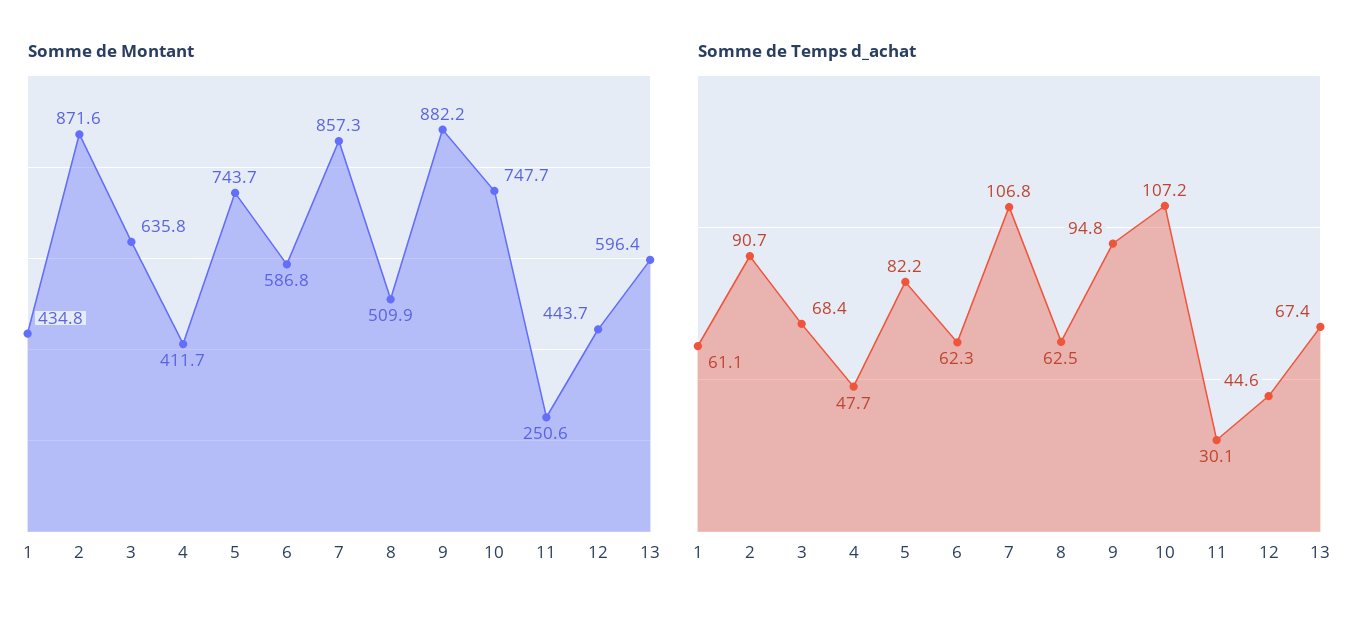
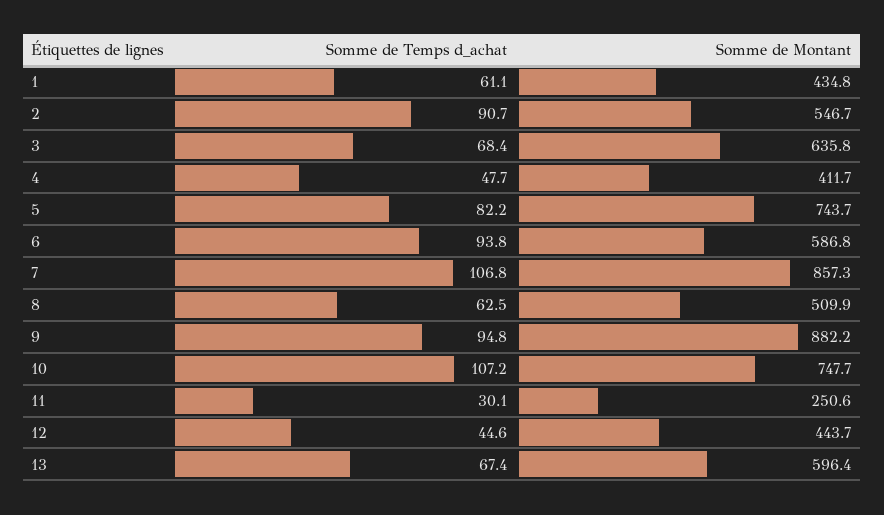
  {
    "Somme de Montant": {
      "1": 434.8,
-     "2": 871.6,
+     "2": 546.7,
      "3": 635.8,
      "4": 411.7,
      "5": 743.7,
      "6": 586.8,
      "7": 857.3,
      "8": 509.9,
      "9": 882.2,
      "10": 747.7,
      "11": 250.6,
      "12": 443.7,
      "13": 596.4
    },
    "Somme de Temps d_achat": {
      "1": 61.1,
      "2": 90.7,
      "3": 68.4,
      "4": 47.7,
      "5": 82.2,
-     "6": 62.3,
+     "6": 93.8,
      "7": 106.8,
      "8": 62.5,
      "9": 94.8,
      "10": 107.2,
      "11": 30.1,
      "12": 44.6,
      "13": 67.4
    }
  }

